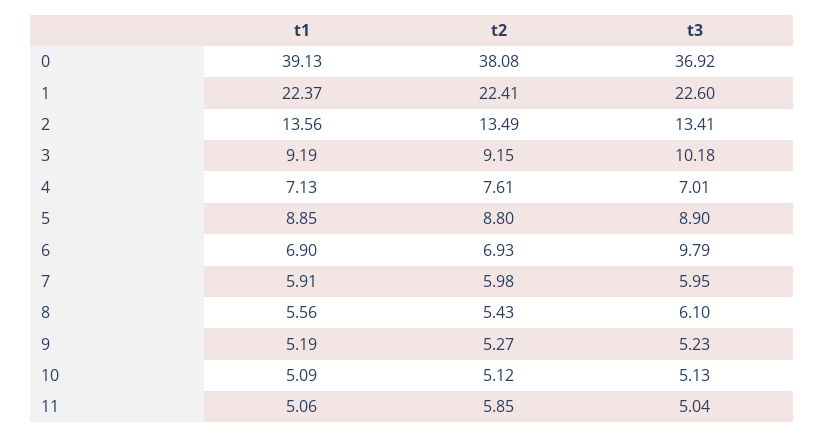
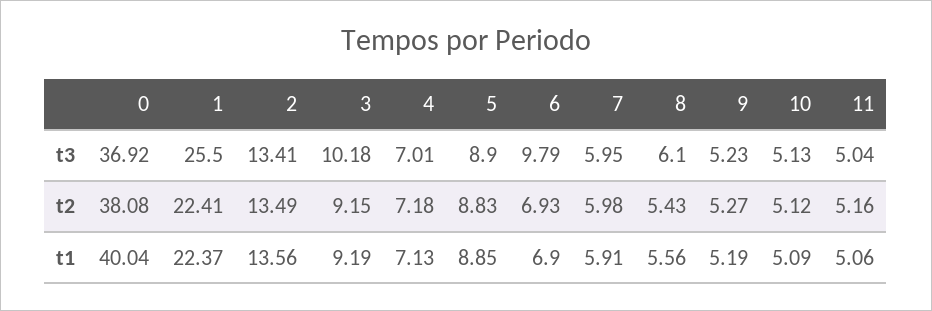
  {
    "t1": {
-     "0": 39.13,
+     "0": 40.04,
      "1": 22.37,
      "2": 13.56,
      "3": 9.19,
      "4": 7.13,
      "5": 8.85,
      "6": 6.9,
      "7": 5.91,
      "8": 5.56,
      "9": 5.19,
      "10": 5.09,
      "11": 5.06
    },
    "t2": {
      "0": 38.08,
      "1": 22.41,
      "2": 13.49,
      "3": 9.15,
-     "4": 7.61,
+     "4": 7.18,
-     "5": 8.8,
+     "5": 8.83,
      "6": 6.93,
      "7": 5.98,
      "8": 5.43,
      "9": 5.27,
      "10": 5.12,
-     "11": 5.85
+     "11": 5.16
    },
    "t3": {
      "0": 36.92,
-     "1": 22.6,
+     "1": 25.5,
      "2": 13.41,
      "3": 10.18,
      "4": 7.01,
      "5": 8.9,
      "6": 9.79,
      "7": 5.95,
      "8": 6.1,
      "9": 5.23,
      "10": 5.13,
      "11": 5.04
    }
  }

